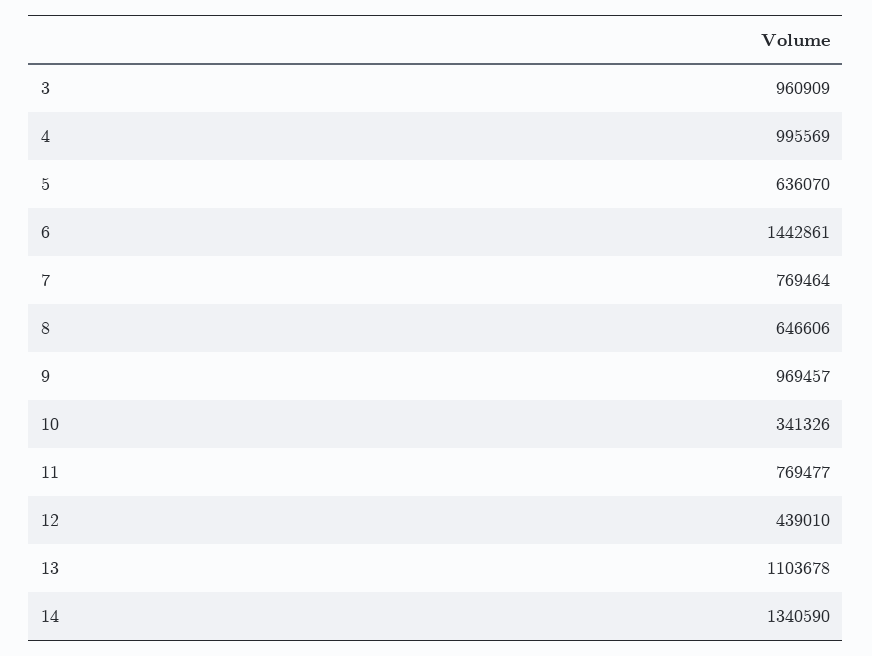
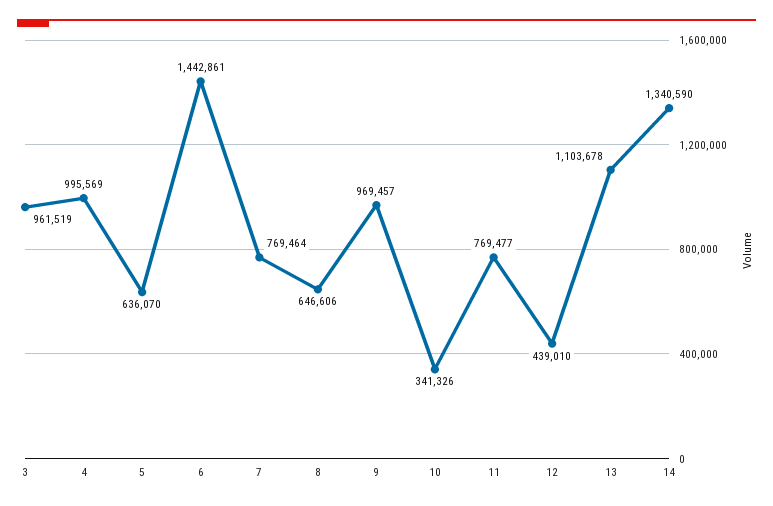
  {
-   "3": 960909,
+   "3": 961519,
    "4": 995569,
    "5": 636070,
    "6": 1442861,
    "7": 769464,
    "8": 646606,
    "9": 969457,
    "10": 341326,
    "11": 769477,
    "12": 439010,
    "13": 1103678,
    "14": 1340590
  }

